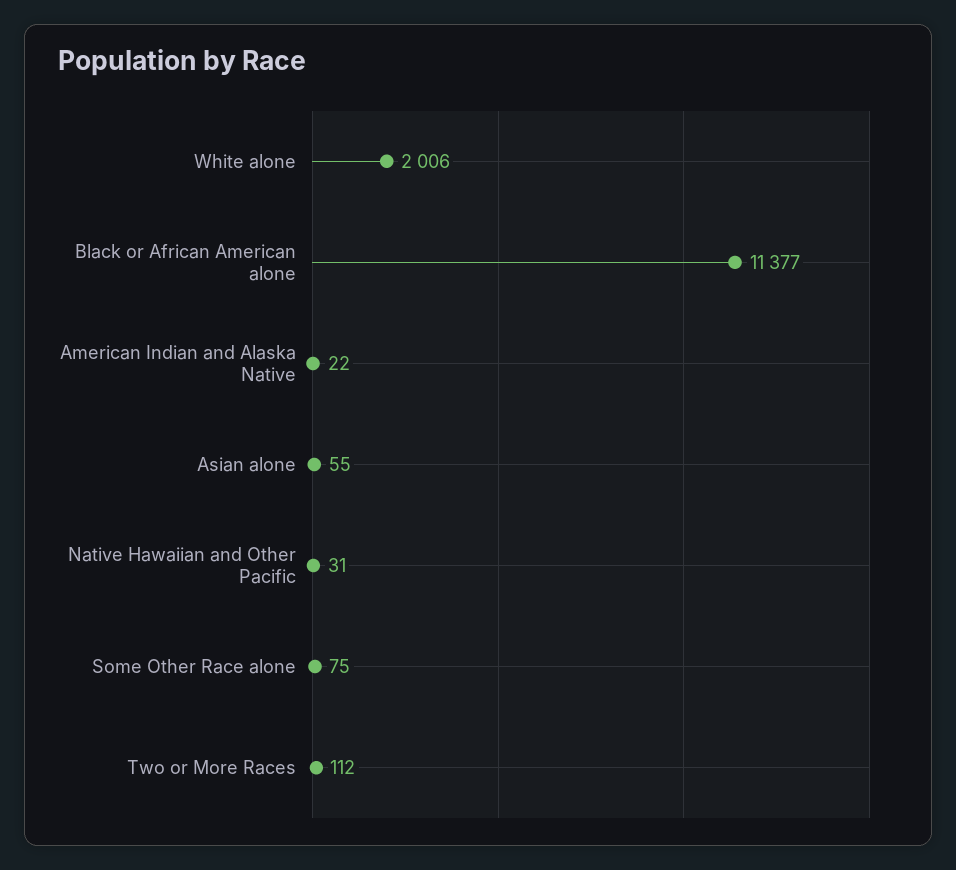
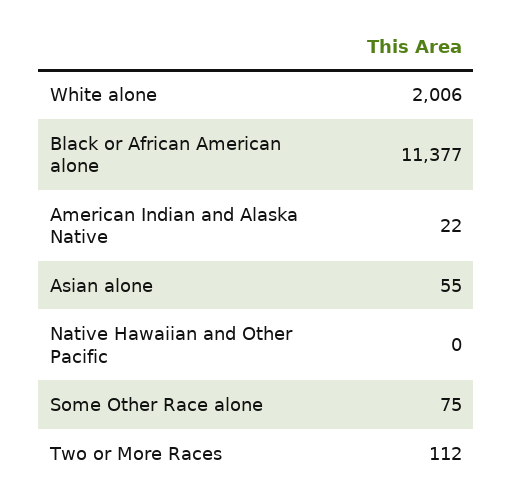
  {
    "White alone": 2006,
    "Black or African American alone": 11377,
    "American Indian and Alaska Native": 22,
    "Asian alone": 55,
-   "Native Hawaiian and Other Pacific": 31,
+   "Native Hawaiian and Other Pacific": 0,
    "Some Other Race alone": 75,
    "Two or More Races": 112
  }

